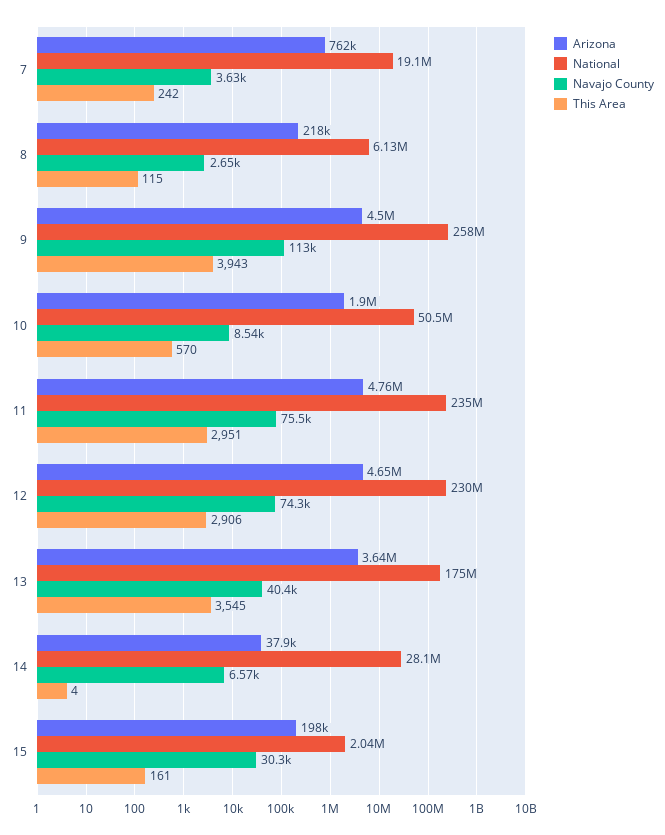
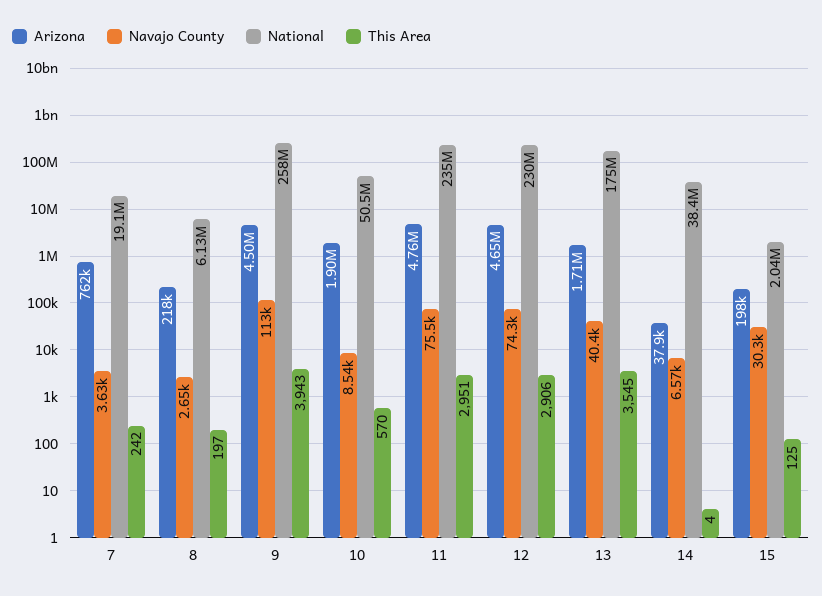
  {
    "Arizona": {
      "7": 762000,
      "8": 218000,
      "9": 4500000,
      "10": 1900000,
      "11": 4760000,
      "12": 4650000,
-     "13": 3640000,
+     "13": 1710000,
      "14": 37900,
      "15": 198000
    },
    "National": {
      "7": 19100000,
      "8": 6130000,
      "9": 258000000,
      "10": 50500000,
      "11": 235000000,
      "12": 230000000,
      "13": 175000000,
-     "14": 28100000,
+     "14": 38400000,
      "15": 2040000
    },
    "Navajo County": {
      "7": 3630,
      "8": 2650,
      "9": 113000,
      "10": 8540,
      "11": 75500,
      "12": 74300,
      "13": 40400,
      "14": 6570,
      "15": 30300
    },
    "This Area": {
      "7": 242,
-     "8": 115,
+     "8": 197,
      "9": 3943,
      "10": 570,
      "11": 2951,
      "12": 2906,
      "13": 3545,
      "14": 4,
-     "15": 161
+     "15": 125
    }
  }

